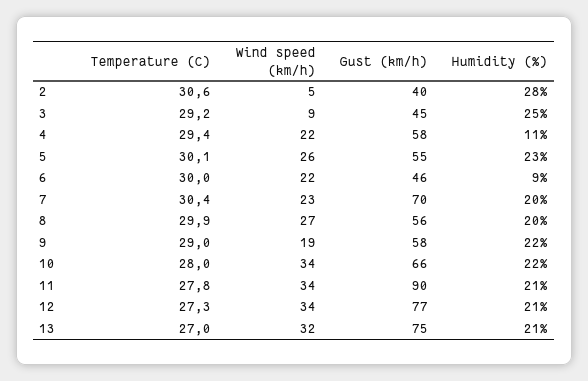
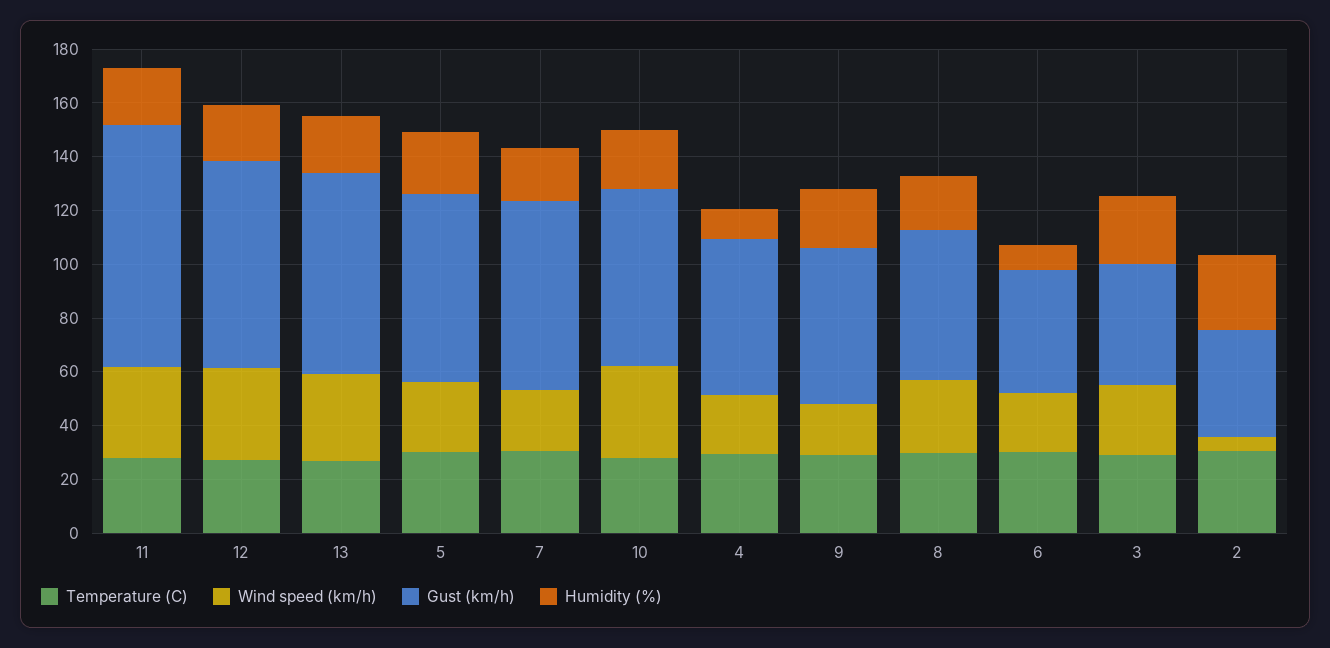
  {
    "Temperature (C)": {
      "2": 30.6,
      "3": 29.2,
      "4": 29.4,
      "5": 30.1,
      "6": 30,
      "7": 30.4,
      "8": 29.9,
      "9": 29,
      "10": 28,
      "11": 27.8,
      "12": 27.3,
      "13": 27
    },
    "Wind speed (km/h)": {
      "2": 5,
-     "3": 9,
+     "3": 25,
      "4": 22,
      "5": 26,
      "6": 22,
      "7": 23,
      "8": 27,
      "9": 19,
      "10": 34,
      "11": 34,
      "12": 34,
      "13": 32
    },
    "Gust (km/h)": {
      "2": 40,
      "3": 45,
      "4": 58,
-     "5": 55,
+     "5": 70,
      "6": 46,
      "7": 70,
      "8": 56,
      "9": 58,
      "10": 66,
      "11": 90,
      "12": 77,
      "13": 75
    },
    "Humidity (%)": {
      "2": 28,
      "3": 25,
      "4": 11,
      "5": 23,
      "6": 9,
      "7": 20,
      "8": 20,
      "9": 22,
      "10": 22,
      "11": 21,
      "12": 21,
      "13": 21
    }
  }

